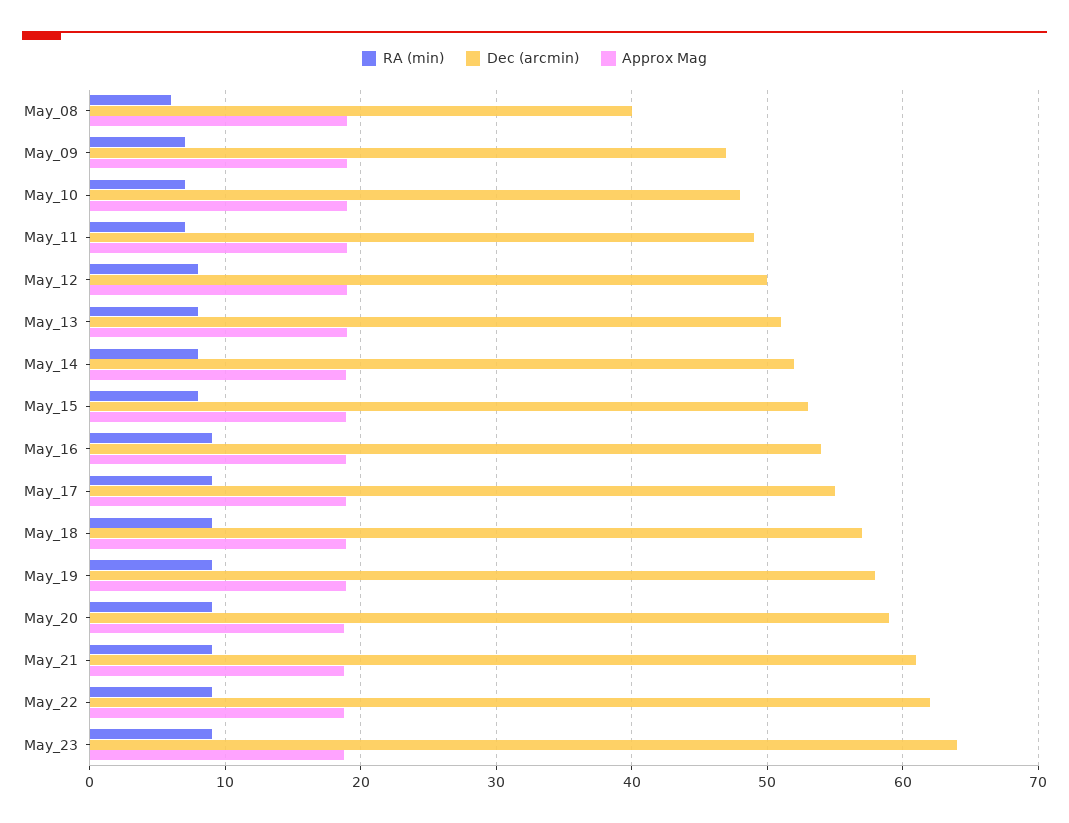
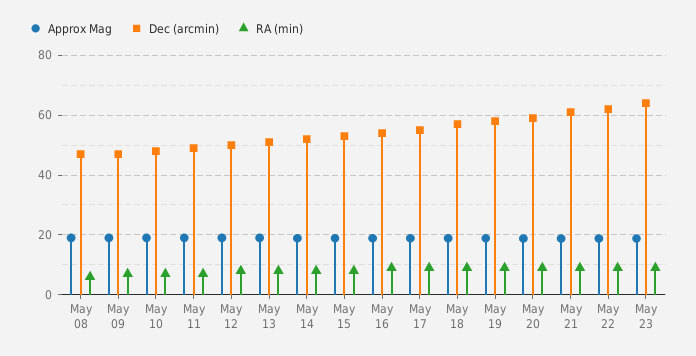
  {
    "RA (min)": {
      "May_08": 6,
      "May_09": 7,
      "May_10": 7,
      "May_11": 7,
      "May_12": 8,
      "May_13": 8,
      "May_14": 8,
      "May_15": 8,
      "May_16": 9,
      "May_17": 9,
      "May_18": 9,
      "May_19": 9,
      "May_20": 9,
      "May_21": 9,
      "May_22": 9,
      "May_23": 9
    },
    "Dec (arcmin)": {
-     "May_08": 40,
+     "May_08": 47.5,
      "May_09": 47,
      "May_10": 48,
      "May_11": 49,
      "May_12": 50,
      "May_13": 51,
      "May_14": 52,
      "May_15": 53,
      "May_16": 54,
      "May_17": 55,
      "May_18": 57,
      "May_19": 58,
      "May_20": 59,
      "May_21": 61,
      "May_22": 62,
      "May_23": 64
    },
    "Approx Mag": {
      "May_08": 19,
      "May_09": 19,
      "May_10": 19,
      "May_11": 19,
      "May_12": 19,
      "May_13": 19,
      "May_14": 19,
      "May_15": 19,
      "May_16": 19,
      "May_17": 19,
      "May_18": 19,
      "May_19": 19,
      "May_20": 19,
      "May_21": 19,
      "May_22": 19,
      "May_23": 19
    }
  }

